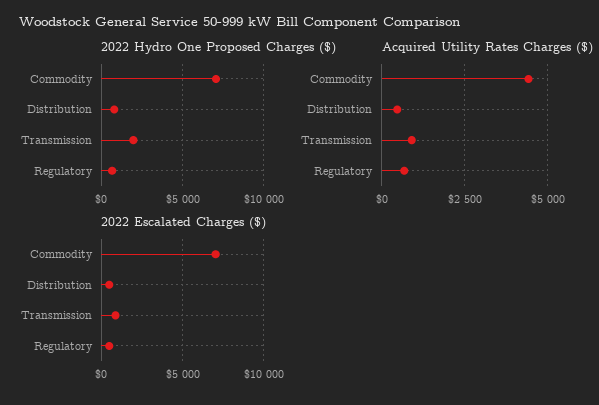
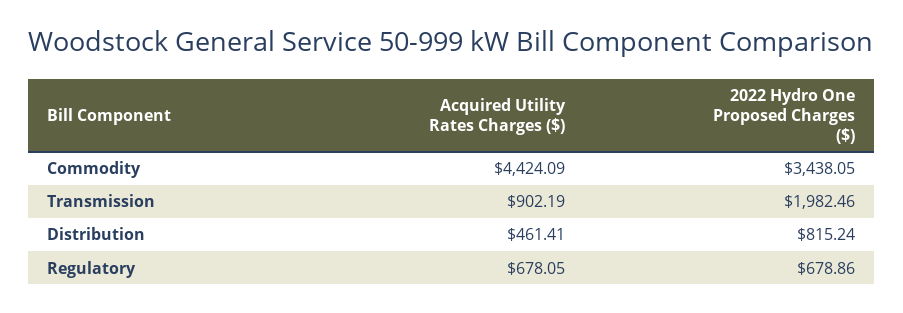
  {
    "2022 Hydro One Proposed Charges ($)": {
-     "Commodity": 7000,
+     "Commodity": 3438.05,
      "Distribution": 815.24,
      "Transmission": 1982.46,
      "Regulatory": 678.86
    },
    "Acquired Utility Rates Charges ($)": {
      "Commodity": 4424.09,
      "Distribution": 461.41,
      "Transmission": 902.19,
      "Regulatory": 678.05
-   },
+   }
-   "2022 Escalated Charges ($)": {
-     "Commodity": 7000,
-     "Distribution": 500,
-     "Transmission": 1000,
-     "Regulatory": 500
-   }
  }

